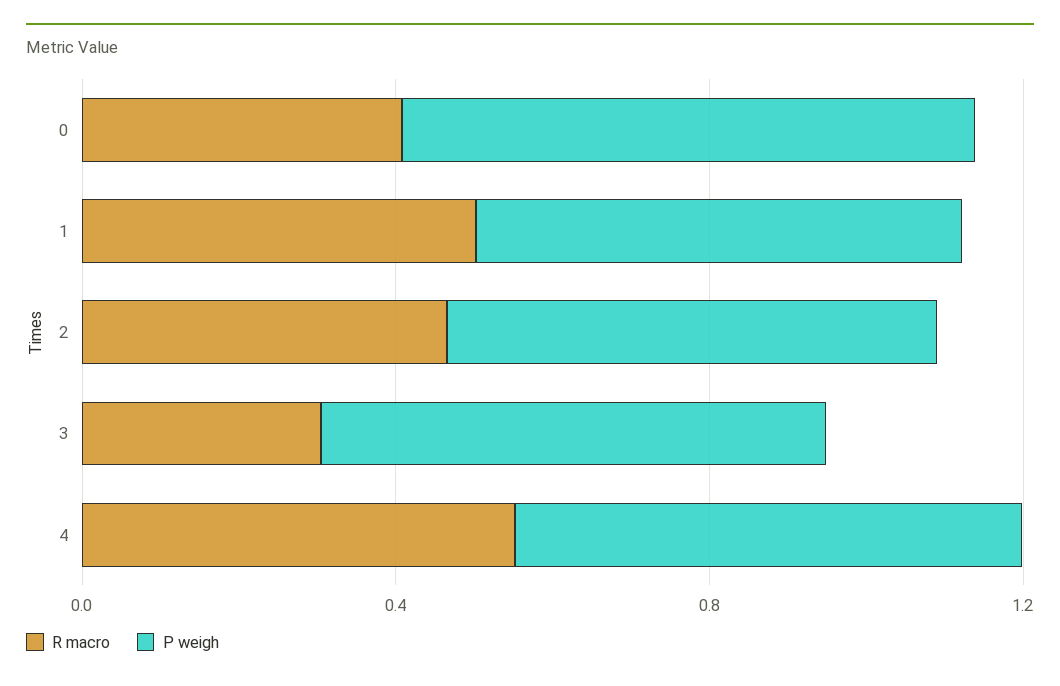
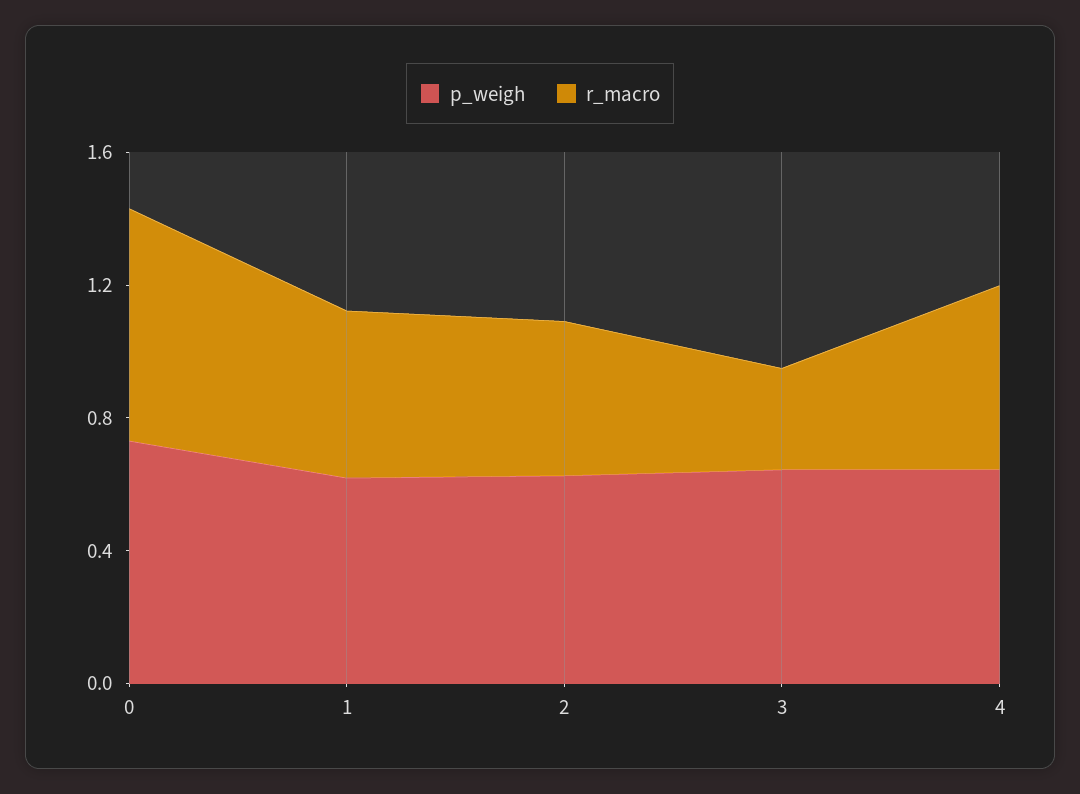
  {
    "R macro": {
-     "0": 0.4,
+     "0": 0.7,
      "1": 0.5,
      "2": 0.5,
      "3": 0.3,
      "4": 0.6
    },
    "P weigh": {
      "0": 0.7,
      "1": 0.6,
      "2": 0.6,
      "3": 0.6,
      "4": 0.6
    }
  }

